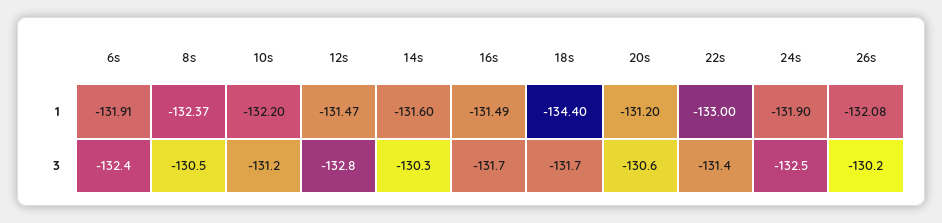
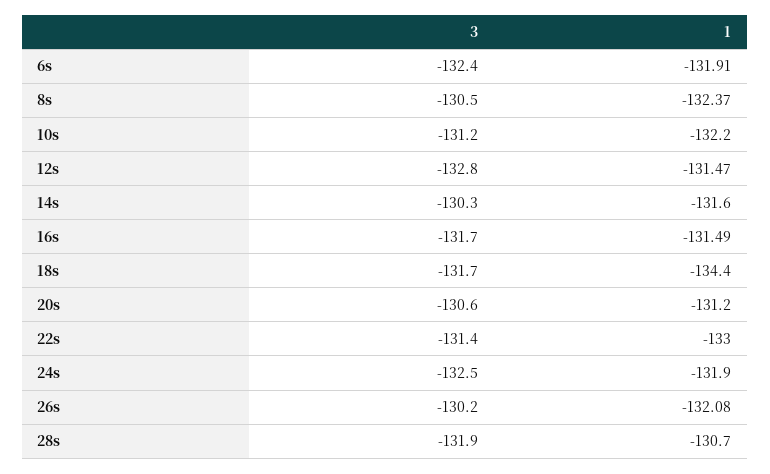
  {
    "6s": {
      "1": -131.91,
      "3": -132.4
    },
    "8s": {
      "1": -132.37,
      "3": -130.5
    },
    "10s": {
      "1": -132.2,
      "3": -131.2
    },
    "12s": {
      "1": -131.47,
      "3": -132.8
    },
    "14s": {
      "1": -131.6,
      "3": -130.3
    },
    "16s": {
      "1": -131.49,
      "3": -131.7
    },
    "18s": {
      "1": -134.4,
      "3": -131.7
    },
    "20s": {
      "1": -131.2,
      "3": -130.6
    },
    "22s": {
      "1": -133,
      "3": -131.4
    },
    "24s": {
      "1": -131.9,
      "3": -132.5
    },
    "26s": {
      "1": -132.08,
      "3": -130.2
-   }
+   },
+   "28s": {
+     "3": -131.9,
+     "1": -130.7
+   }
  }

